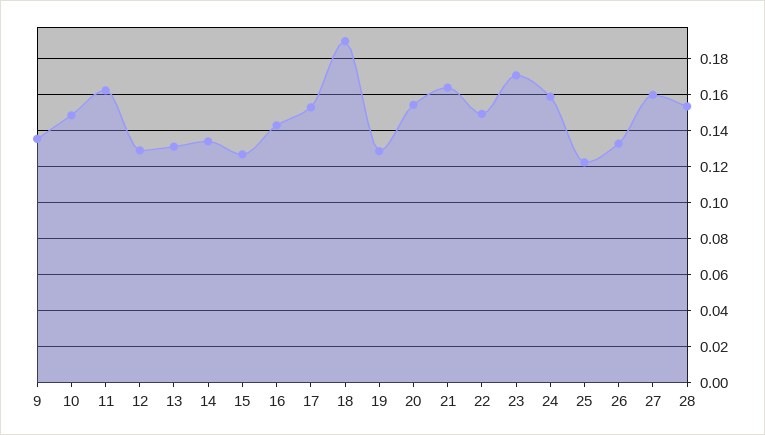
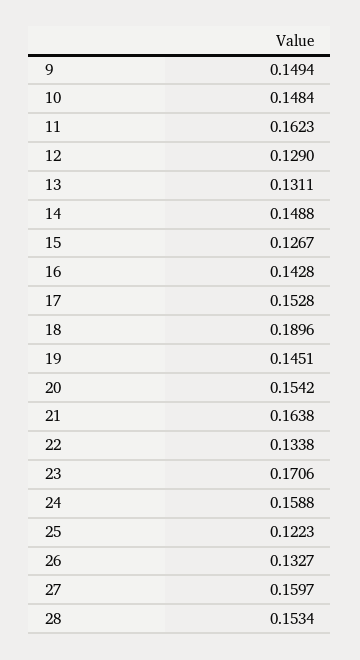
  {
-   "9": 0.135,
+   "9": 0.1494,
    "10": 0.1484,
    "11": 0.1623,
    "12": 0.129,
    "13": 0.1311,
-   "14": 0.135,
+   "14": 0.1488,
    "15": 0.1267,
    "16": 0.1428,
    "17": 0.1528,
    "18": 0.1896,
-   "19": 0.13,
+   "19": 0.1451,
    "20": 0.1542,
    "21": 0.1638,
-   "22": 0.15,
+   "22": 0.1338,
    "23": 0.1706,
    "24": 0.1588,
    "25": 0.1223,
    "26": 0.1327,
    "27": 0.1597,
    "28": 0.1534
  }

